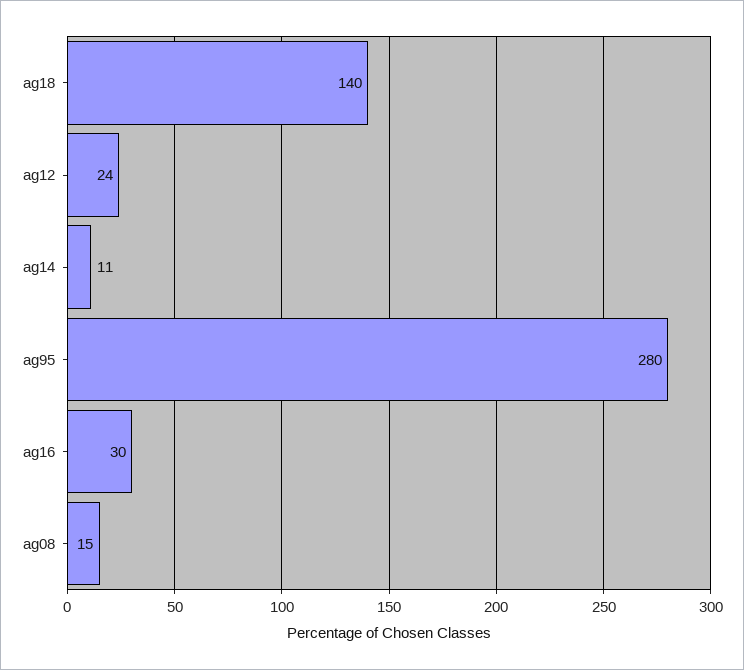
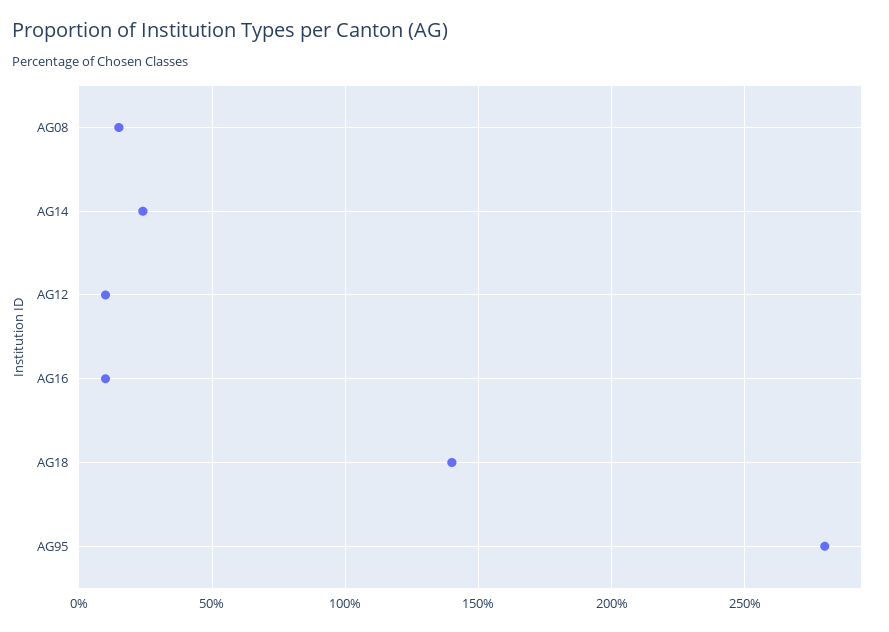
  {
    "ag18": 140,
-   "ag12": 24,
+   "ag12": 10,
-   "ag14": 11,
+   "ag14": 25,
    "ag95": 280,
-   "ag16": 30,
+   "ag16": 10,
    "ag08": 15
  }

